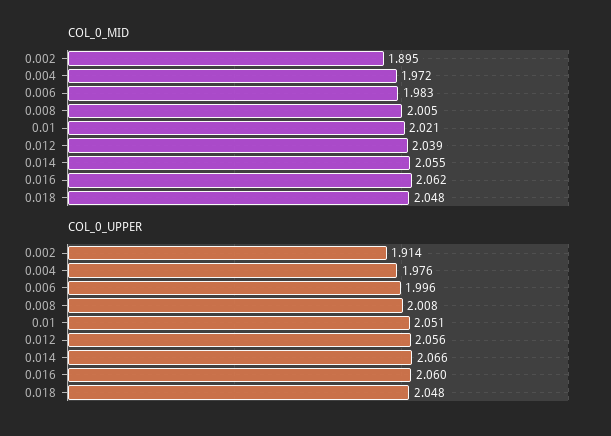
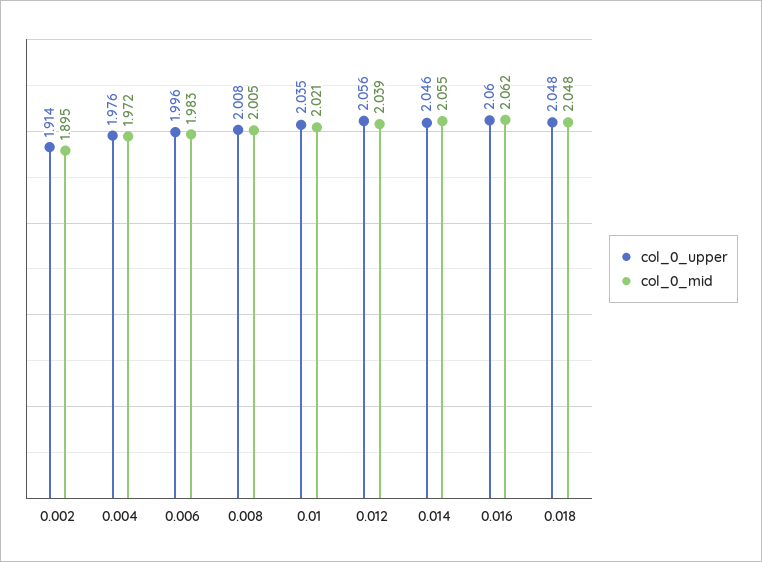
  {
    "COL_0_MID": {
      "0.002": 1.895,
      "0.004": 1.972,
      "0.006": 1.983,
      "0.008": 2.005,
      "0.01": 2.021,
      "0.012": 2.039,
      "0.014": 2.055,
      "0.016": 2.062,
      "0.018": 2.048
    },
    "COL_0_UPPER": {
      "0.002": 1.914,
      "0.004": 1.976,
      "0.006": 1.996,
      "0.008": 2.008,
-     "0.01": 2.051,
+     "0.01": 2.035,
      "0.012": 2.056,
-     "0.014": 2.066,
+     "0.014": 2.046,
      "0.016": 2.06,
      "0.018": 2.048
    }
  }

